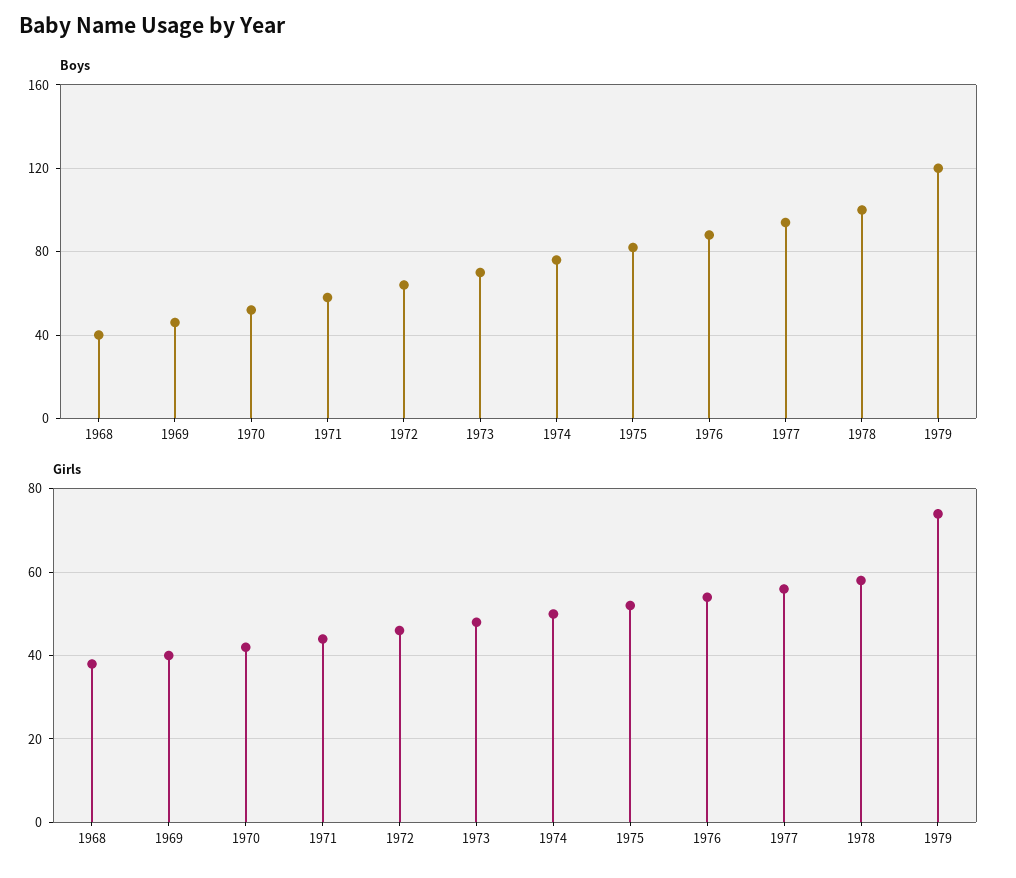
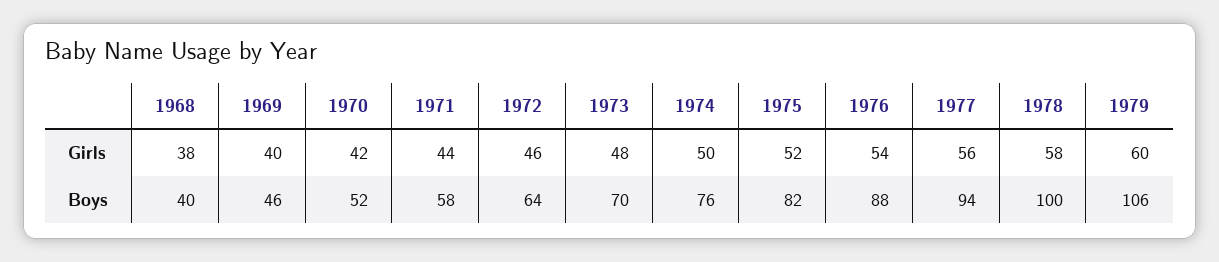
  {
    "Boys": {
      "1968": 40,
      "1969": 46,
      "1970": 52,
      "1971": 58,
      "1972": 64,
      "1973": 70,
      "1974": 76,
      "1975": 82,
      "1976": 88,
      "1977": 94,
      "1978": 100,
-     "1979": 120
+     "1979": 106
    },
    "Girls": {
      "1968": 38,
      "1969": 40,
      "1970": 42,
      "1971": 44,
      "1972": 46,
      "1973": 48,
      "1974": 50,
      "1975": 52,
      "1976": 54,
      "1977": 56,
      "1978": 58,
-     "1979": 75
+     "1979": 60
    }
  }

